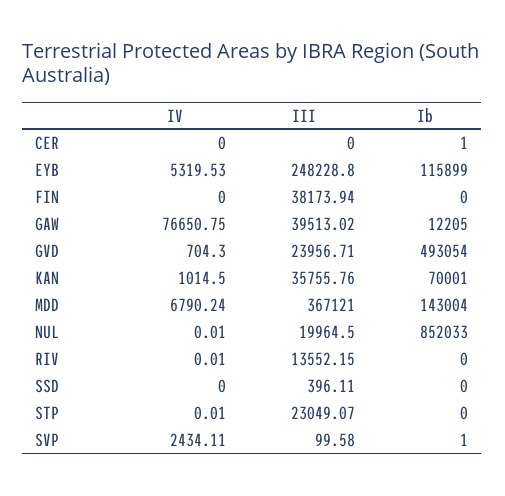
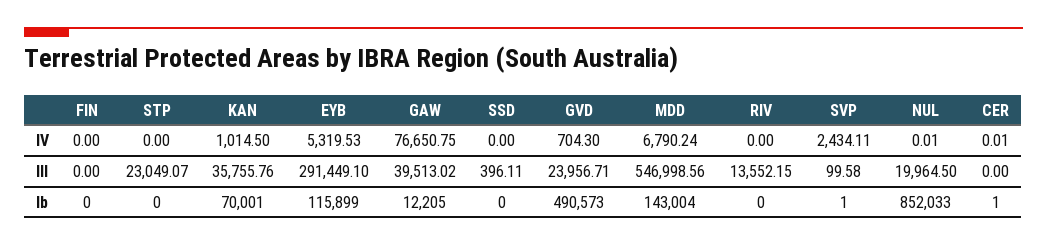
  {
    "IV": {
-     "CER": 0,
+     "CER": 0.01,
      "EYB": 5319.53,
      "FIN": 0,
      "GAW": 76650.75,
      "GVD": 704.3,
      "KAN": 1014.5,
      "MDD": 6790.24,
      "NUL": 0.01,
-     "RIV": 0.01,
+     "RIV": 0,
      "SSD": 0,
-     "STP": 0.01,
+     "STP": 0,
      "SVP": 2434.11
    },
    "III": {
      "CER": 0,
-     "EYB": 248228.8,
+     "EYB": 291449.1,
-     "FIN": 38173.94,
+     "FIN": 0,
      "GAW": 39513.02,
      "GVD": 23956.71,
      "KAN": 35755.76,
-     "MDD": 367121,
+     "MDD": 546998.56,
      "NUL": 19964.5,
      "RIV": 13552.15,
      "SSD": 396.11,
      "STP": 23049.07,
      "SVP": 99.58
    },
    "Ib": {
      "CER": 1,
      "EYB": 115899,
      "FIN": 0,
      "GAW": 12205,
-     "GVD": 493054,
+     "GVD": 490573,
      "KAN": 70001,
      "MDD": 143004,
      "NUL": 852033,
      "RIV": 0,
      "SSD": 0,
      "STP": 0,
      "SVP": 1
    }
  }

